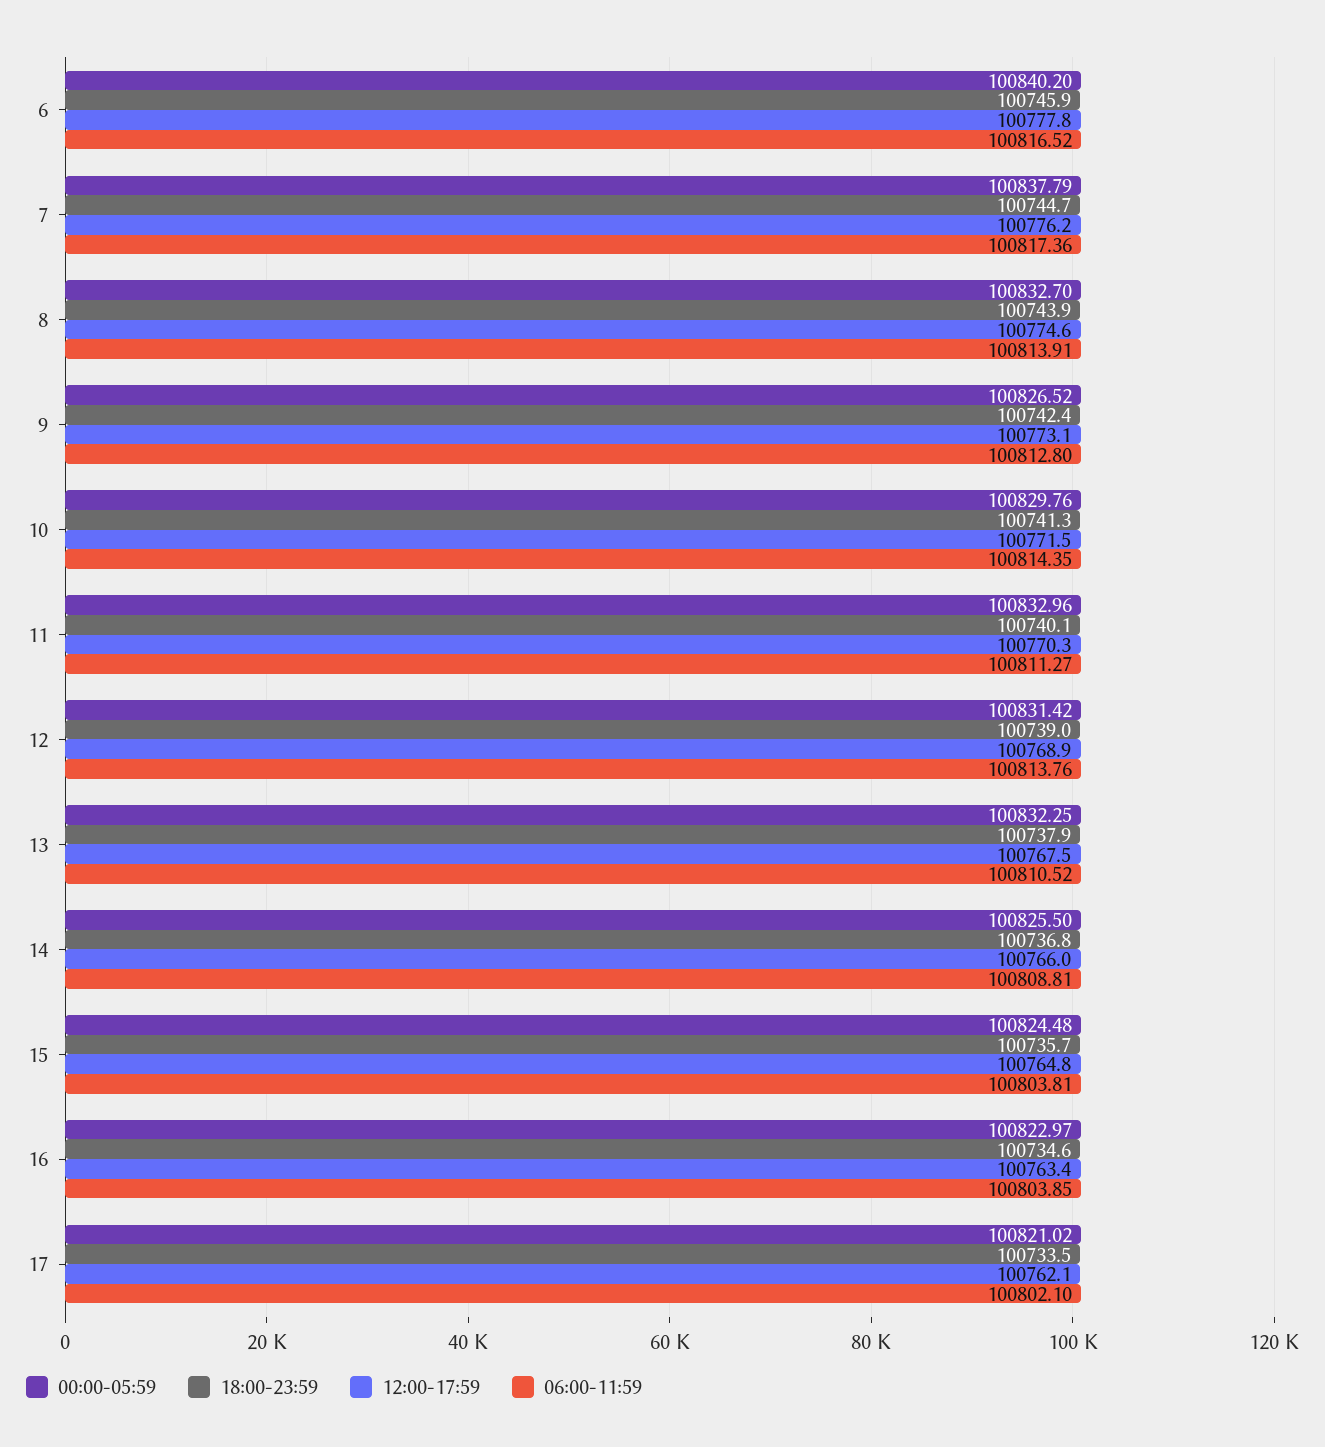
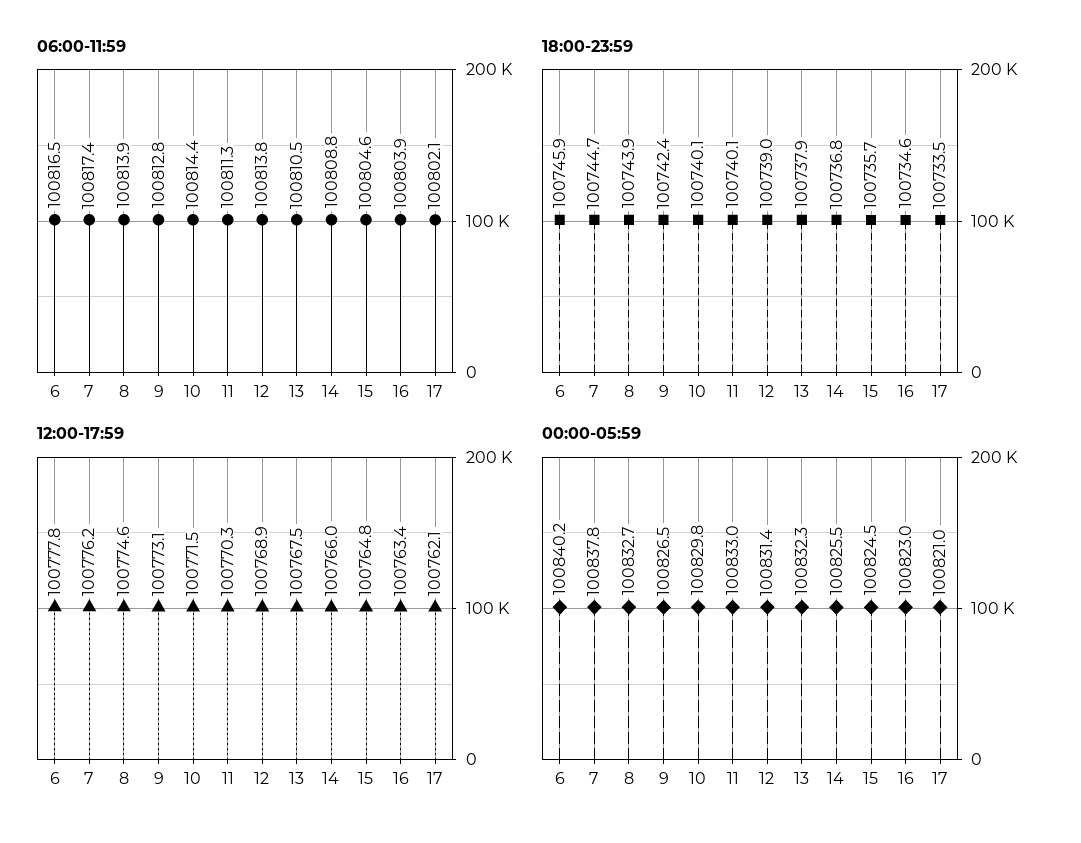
  {
    "00:00-05:59": {
      "6": 100840.2,
      "7": 100837.79,
      "8": 100832.7,
      "9": 100826.52,
      "10": 100829.76,
      "11": 100832.96,
      "12": 100831.42,
      "13": 100832.25,
      "14": 100825.5,
      "15": 100824.48,
      "16": 100822.97,
      "17": 100821.02
    },
    "18:00-23:59": {
      "6": 100745.9,
      "7": 100744.7,
      "8": 100743.9,
      "9": 100742.4,
-     "10": 100741.3,
+     "10": 100740.1,
      "11": 100740.1,
      "12": 100739,
      "13": 100737.9,
      "14": 100736.8,
      "15": 100735.7,
      "16": 100734.6,
      "17": 100733.5
    },
    "12:00-17:59": {
      "6": 100777.8,
      "7": 100776.2,
      "8": 100774.6,
      "9": 100773.1,
      "10": 100771.5,
      "11": 100770.3,
      "12": 100768.9,
      "13": 100767.5,
      "14": 100766,
      "15": 100764.8,
      "16": 100763.4,
      "17": 100762.1
    },
    "06:00-11:59": {
      "6": 100816.52,
      "7": 100817.36,
      "8": 100813.91,
      "9": 100812.8,
      "10": 100814.35,
      "11": 100811.27,
      "12": 100813.76,
      "13": 100810.52,
      "14": 100808.81,
-     "15": 100803.81,
+     "15": 100804.6,
      "16": 100803.85,
      "17": 100802.1
    }
  }

